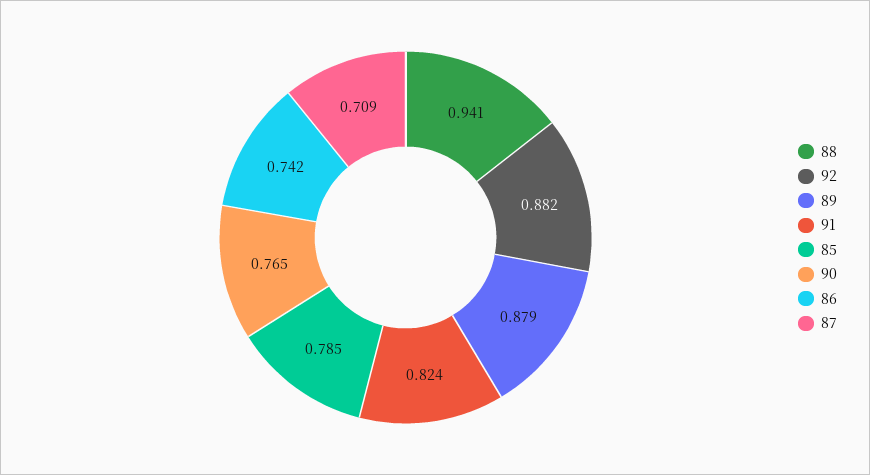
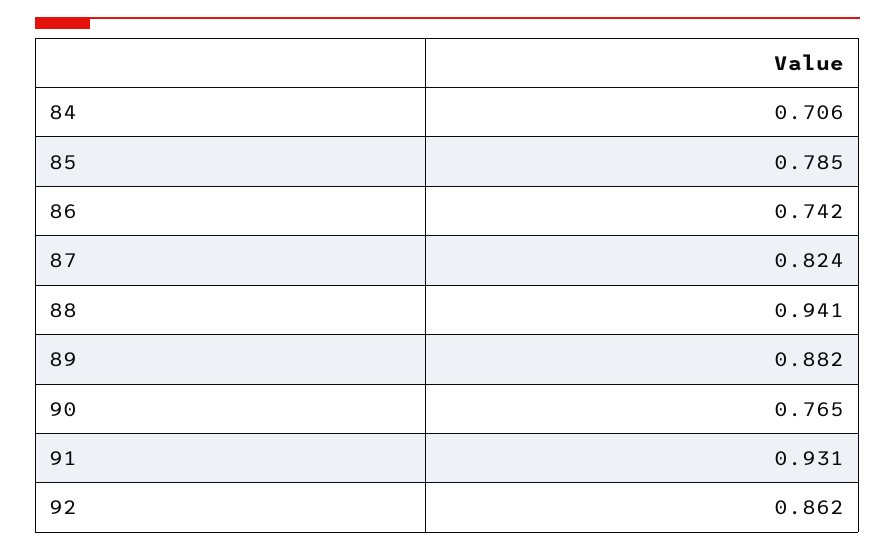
  {
    "88": 0.941,
-   "92": 0.882,
+   "92": 0.862,
-   "89": 0.879,
+   "89": 0.882,
-   "91": 0.824,
+   "91": 0.931,
    "85": 0.785,
    "90": 0.765,
    "86": 0.742,
-   "87": 0.709
+   "87": 0.824,
+   "84": 0.706
  }

